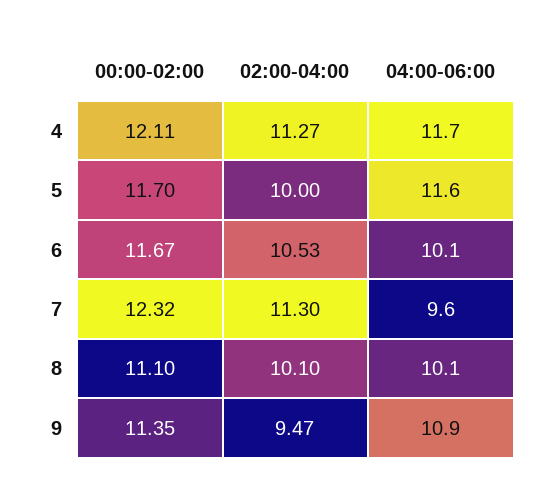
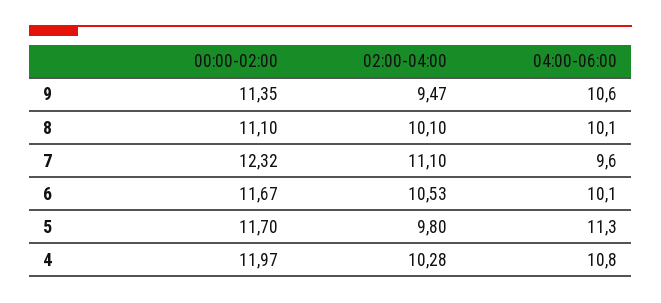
  {
    "00:00-02:00": {
-     "4": 12.11,
+     "4": 11.97,
      "5": 11.7,
      "6": 11.67,
      "7": 12.32,
      "8": 11.1,
      "9": 11.35
    },
    "02:00-04:00": {
-     "4": 11.27,
+     "4": 10.28,
-     "5": 10,
+     "5": 9.8,
      "6": 10.53,
-     "7": 11.3,
+     "7": 11.1,
      "8": 10.1,
      "9": 9.47
    },
    "04:00-06:00": {
-     "4": 11.7,
+     "4": 10.8,
-     "5": 11.6,
+     "5": 11.3,
      "6": 10.1,
      "7": 9.6,
      "8": 10.1,
-     "9": 10.9
+     "9": 10.6
    }
  }

